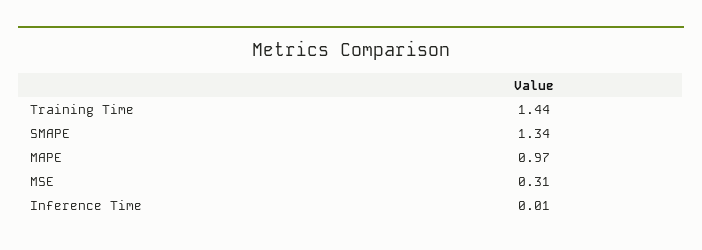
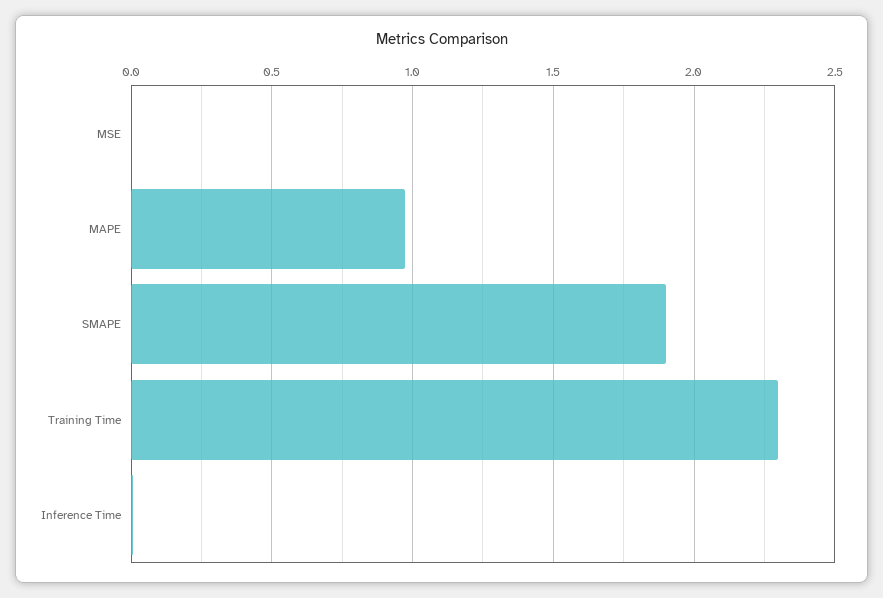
  {
-   "Training Time": 1.44,
+   "Training Time": 2.3,
-   "SMAPE": 1.34,
+   "SMAPE": 1.9,
    "MAPE": 0.97,
-   "MSE": 0.31,
+   "MSE": 0,
    "Inference Time": 0.01
  }

